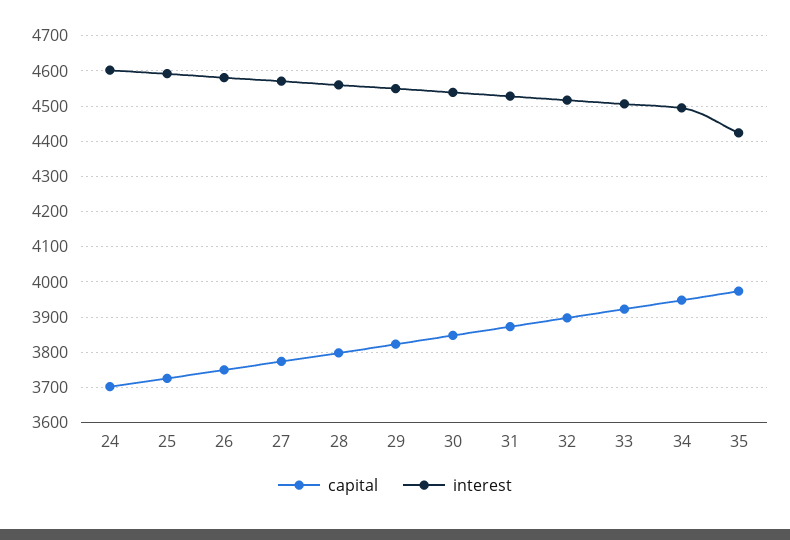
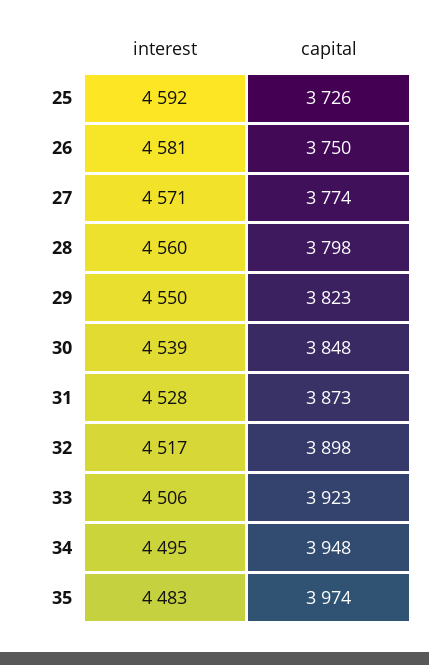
  {
    "capital": {
-     "24": 3700,
      "25": 3726,
      "26": 3750,
      "27": 3774,
      "28": 3798,
      "29": 3823,
      "30": 3848,
      "31": 3873,
      "32": 3898,
      "33": 3923,
      "34": 3948,
      "35": 3974
    },
    "interest": {
-     "24": 4600,
      "25": 4592,
      "26": 4581,
      "27": 4571,
      "28": 4560,
      "29": 4550,
      "30": 4539,
      "31": 4528,
      "32": 4517,
      "33": 4506,
      "34": 4495,
-     "35": 4420
+     "35": 4483
    }
  }

